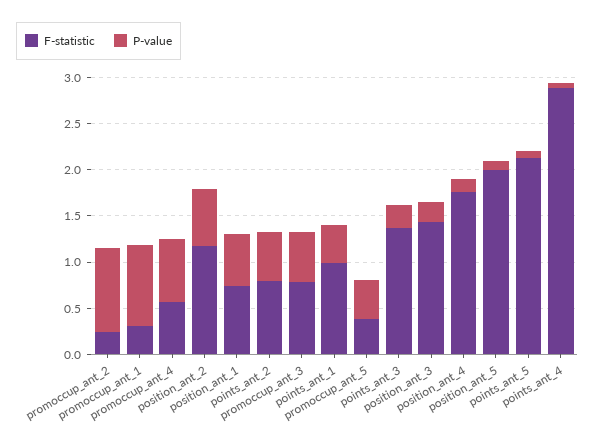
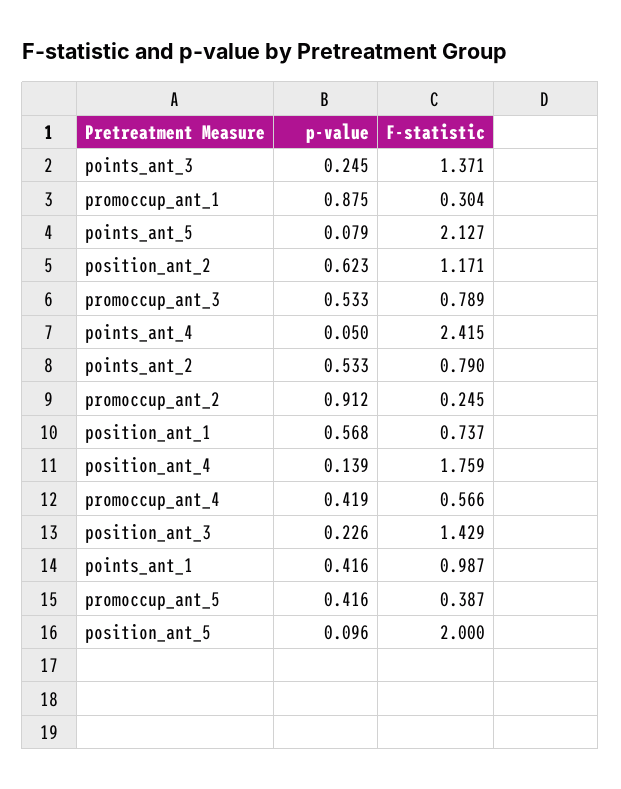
  {
    "F-statistic": {
      "promoccup_ant_2": 0.245,
      "promoccup_ant_1": 0.304,
      "promoccup_ant_4": 0.566,
      "position_ant_2": 1.171,
      "position_ant_1": 0.737,
      "points_ant_2": 0.79,
      "promoccup_ant_3": 0.789,
      "points_ant_1": 0.987,
      "promoccup_ant_5": 0.387,
      "points_ant_3": 1.371,
      "position_ant_3": 1.429,
      "position_ant_4": 1.759,
      "position_ant_5": 2,
      "points_ant_5": 2.127,
-     "points_ant_4": 2.9
+     "points_ant_4": 2.415
    },
    "P-value": {
      "promoccup_ant_2": 0.912,
      "promoccup_ant_1": 0.875,
-     "promoccup_ant_4": 0.7,
+     "promoccup_ant_4": 0.419,
      "position_ant_2": 0.623,
      "position_ant_1": 0.568,
      "points_ant_2": 0.533,
      "promoccup_ant_3": 0.533,
      "points_ant_1": 0.416,
      "promoccup_ant_5": 0.416,
      "points_ant_3": 0.245,
      "position_ant_3": 0.226,
      "position_ant_4": 0.139,
      "position_ant_5": 0.096,
      "points_ant_5": 0.079,
      "points_ant_4": 0.05
    }
  }

